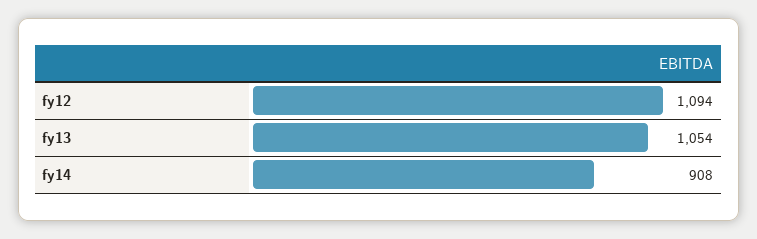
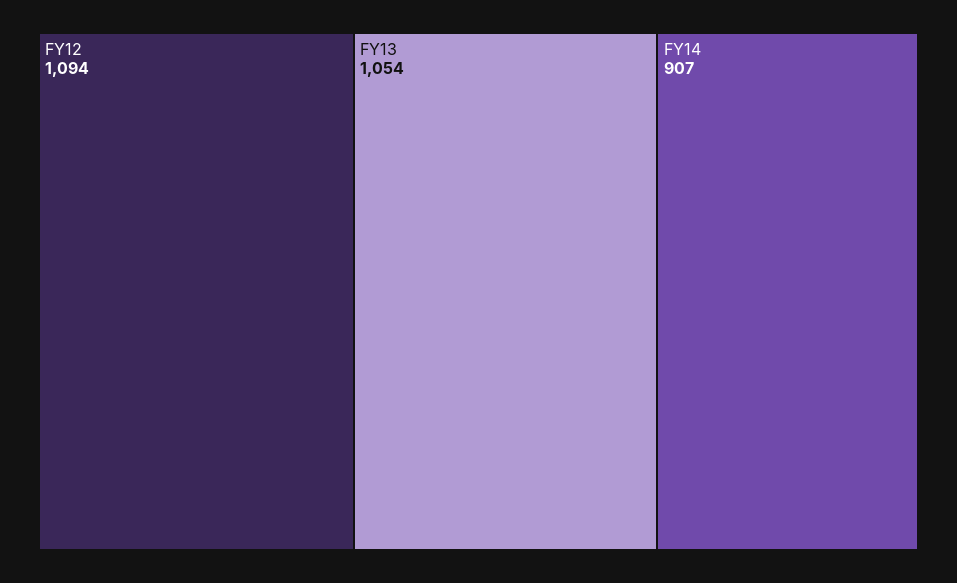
  {
    "fy12": 1094,
    "fy13": 1054,
-   "fy14": 908
+   "fy14": 907
  }

